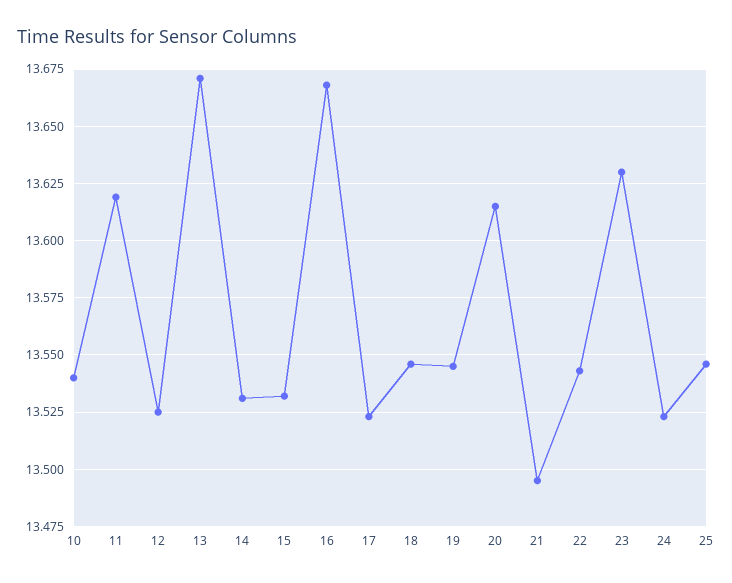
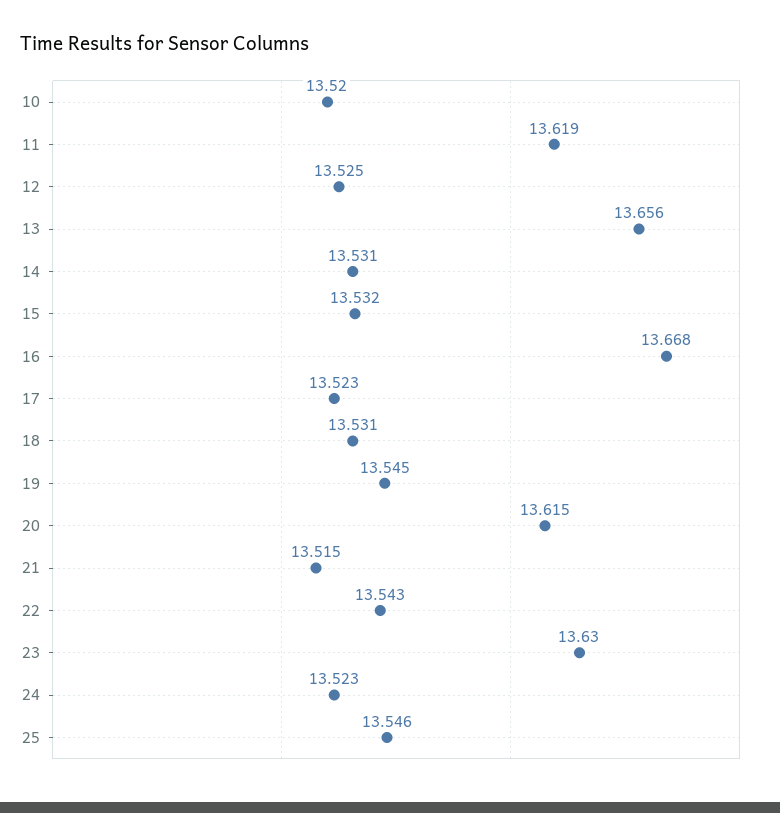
  {
-   "10": 13.54,
+   "10": 13.52,
    "11": 13.619,
    "12": 13.525,
-   "13": 13.67,
+   "13": 13.656,
    "14": 13.531,
    "15": 13.532,
    "16": 13.668,
    "17": 13.523,
-   "18": 13.545,
+   "18": 13.531,
    "19": 13.545,
    "20": 13.615,
-   "21": 13.495,
+   "21": 13.515,
    "22": 13.543,
    "23": 13.63,
    "24": 13.523,
    "25": 13.546
  }

